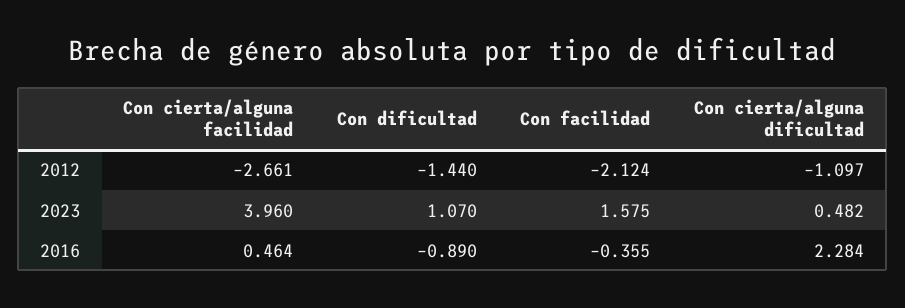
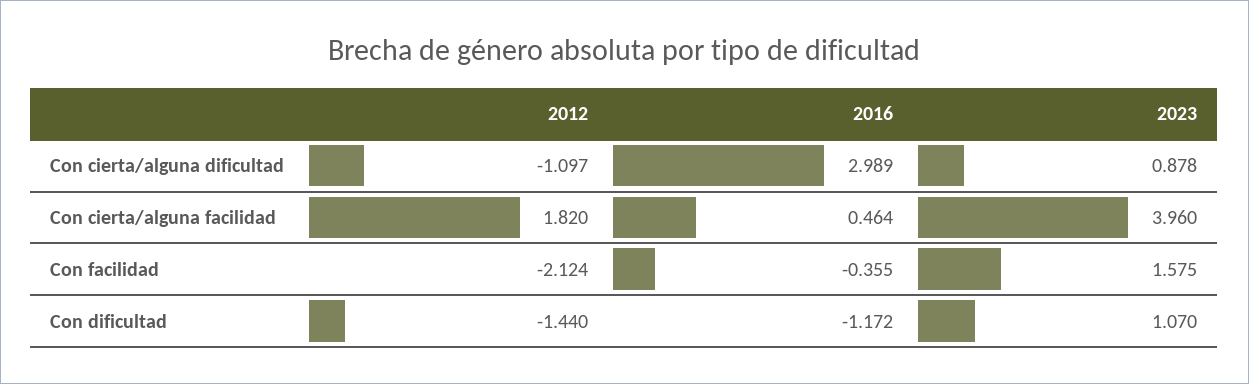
  {
    "Con cierta/alguna facilidad": {
-     "2012": -2.661,
+     "2012": 1.82,
      "2023": 3.96,
      "2016": 0.464
    },
    "Con dificultad": {
      "2012": -1.44,
      "2023": 1.07,
-     "2016": -0.89
+     "2016": -1.172
    },
    "Con facilidad": {
      "2012": -2.124,
      "2023": 1.575,
      "2016": -0.355
    },
    "Con cierta/alguna dificultad": {
      "2012": -1.097,
-     "2023": 0.482,
+     "2023": 0.878,
-     "2016": 2.284
+     "2016": 2.989
    }
  }

